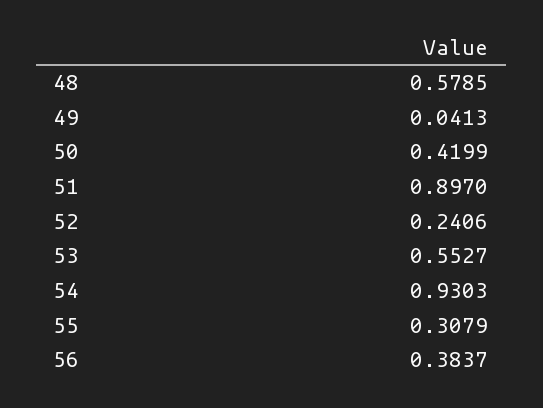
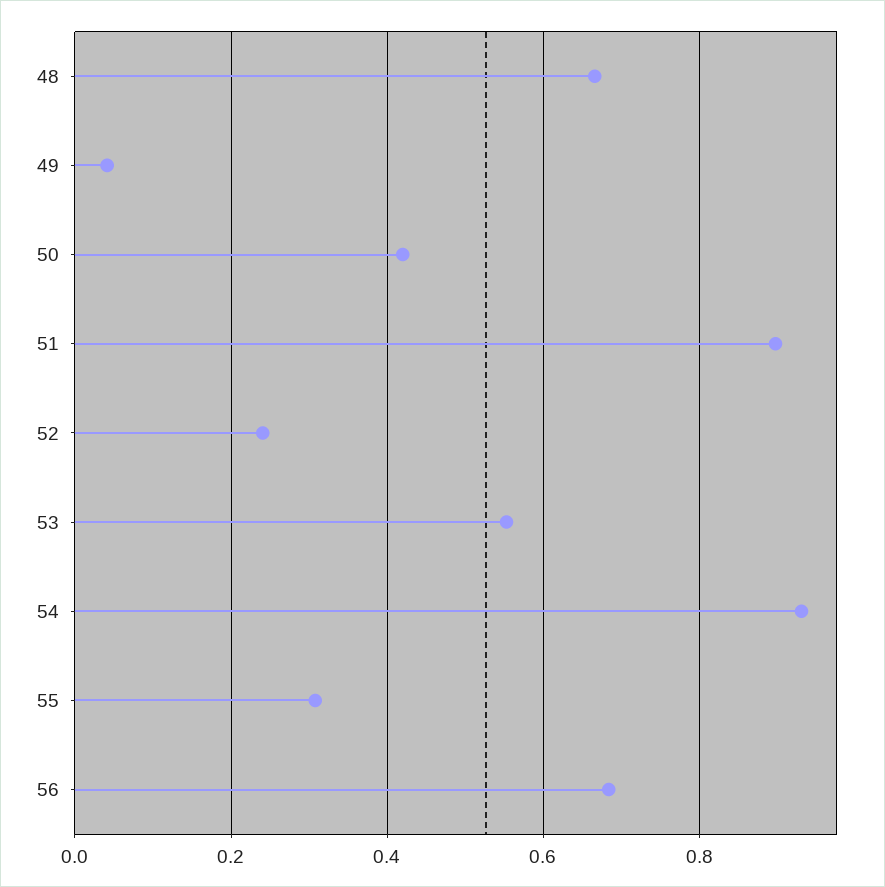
  {
-   "48": 0.5785,
+   "48": 0.66,
    "49": 0.0413,
    "50": 0.4199,
    "51": 0.897,
    "52": 0.2406,
    "53": 0.5527,
    "54": 0.9303,
    "55": 0.3079,
-   "56": 0.3837
+   "56": 0.68
  }

